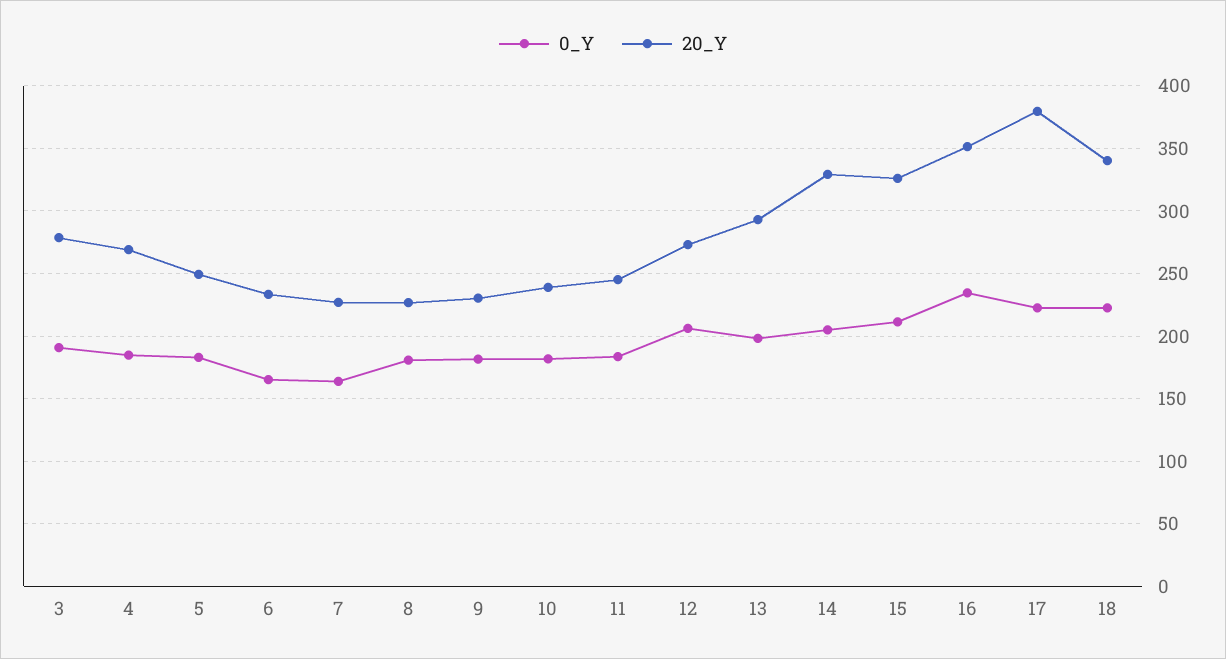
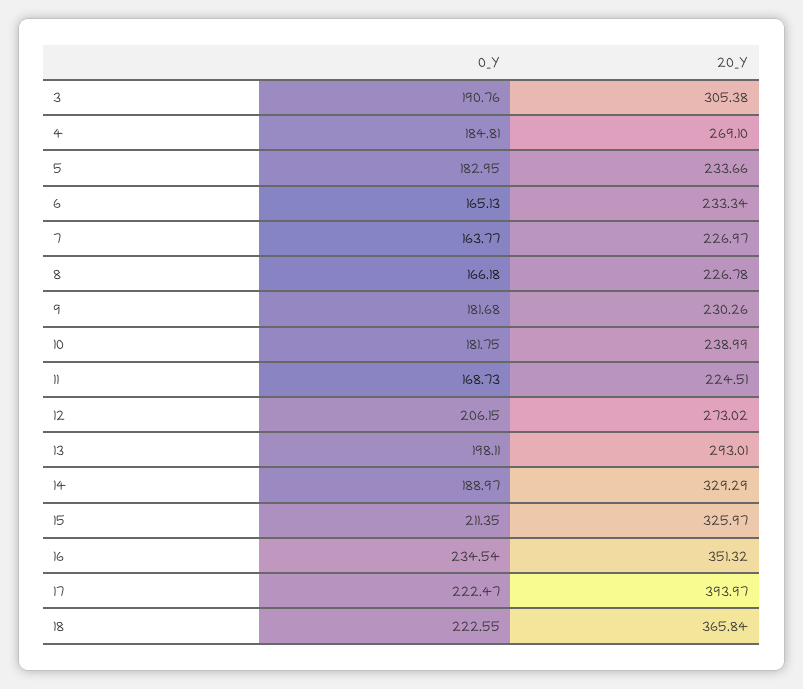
  {
    "0_Y": {
      "3": 190.76,
      "4": 184.81,
      "5": 182.95,
      "6": 165.13,
      "7": 163.77,
-     "8": 180,
+     "8": 166.18,
      "9": 181.68,
      "10": 181.75,
-     "11": 185,
+     "11": 168.73,
      "12": 206.15,
      "13": 198.11,
-     "14": 205,
+     "14": 188.97,
      "15": 211.35,
      "16": 234.54,
      "17": 222.47,
      "18": 222.55
    },
    "20_Y": {
-     "3": 280,
+     "3": 305.38,
      "4": 269.1,
-     "5": 250,
+     "5": 233.66,
      "6": 233.34,
      "7": 226.97,
      "8": 226.78,
      "9": 230.26,
      "10": 238.99,
-     "11": 245,
+     "11": 224.51,
      "12": 273.02,
      "13": 293.01,
      "14": 329.29,
      "15": 325.97,
      "16": 351.32,
-     "17": 380,
+     "17": 393.97,
-     "18": 340
+     "18": 365.84
    }
  }

